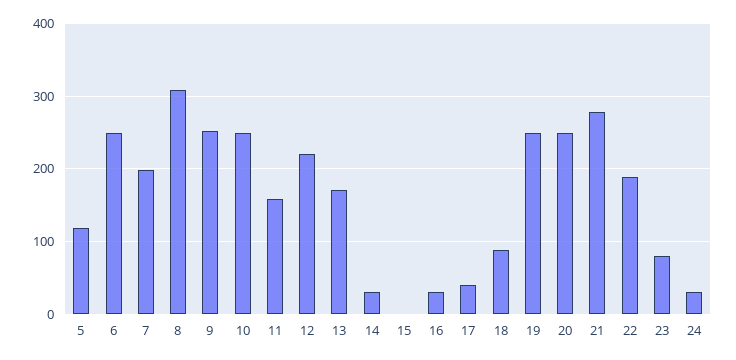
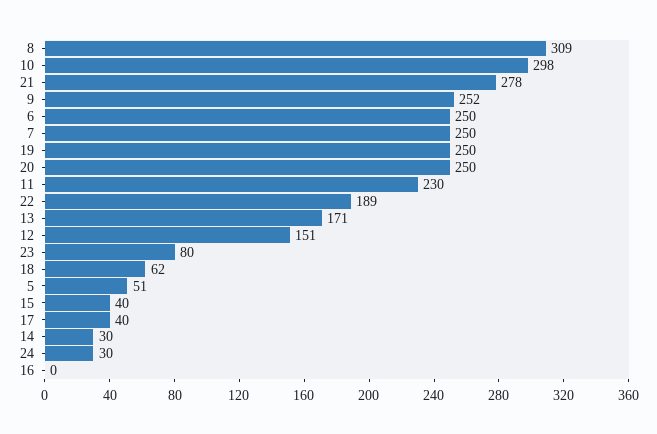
  {
-   "5": 120,
+   "5": 51,
    "6": 250,
-   "7": 200,
+   "7": 250,
    "8": 309,
    "9": 252,
-   "10": 250,
+   "10": 298,
-   "11": 160,
+   "11": 230,
-   "12": 220,
+   "12": 151,
    "13": 171,
    "14": 30,
-   "15": 0,
+   "15": 40,
-   "16": 30,
+   "16": 0,
    "17": 40,
-   "18": 90,
+   "18": 62,
    "19": 250,
    "20": 250,
    "21": 278,
    "22": 189,
    "23": 80,
    "24": 30
  }

